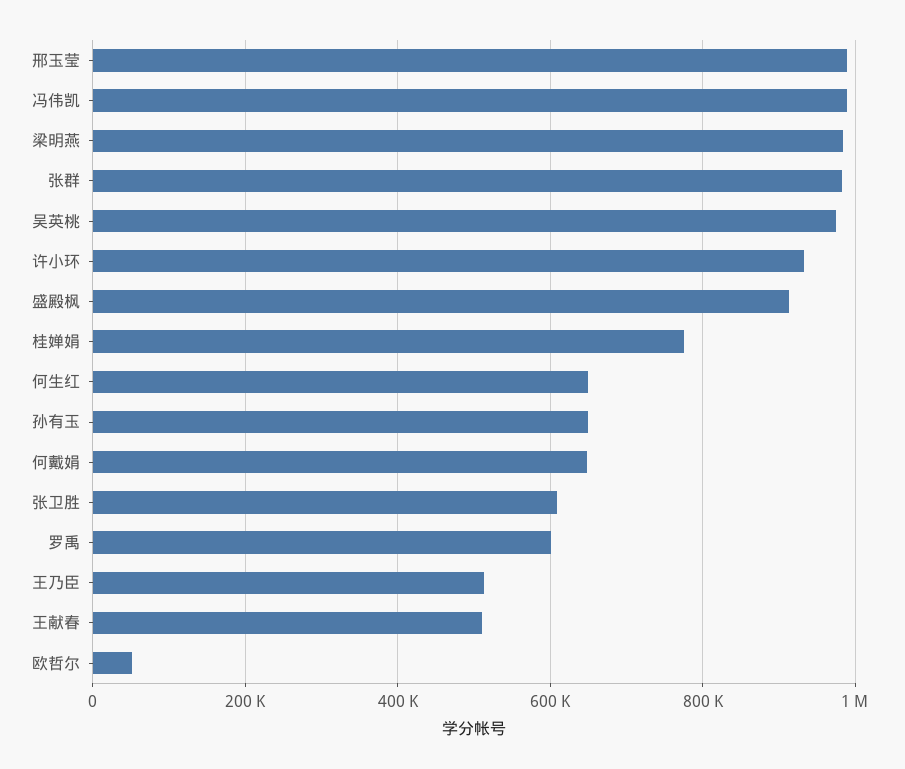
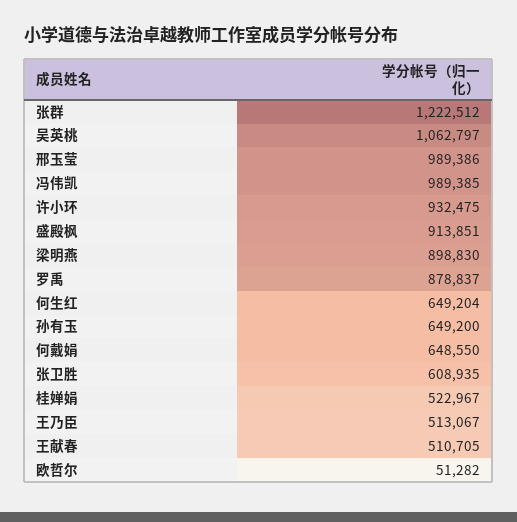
  {
    "邢玉莹": 989386,
    "冯伟凯": 989385,
-   "梁明燕": 980000,
+   "梁明燕": 898830,
-   "张群": 980000,
+   "张群": 1222512,
-   "吴英桃": 980000,
+   "吴英桃": 1062797,
    "许小环": 932475,
    "盛殿枫": 913851,
-   "桂婵娟": 780000,
+   "桂婵娟": 522967,
    "何生红": 649204,
    "孙有玉": 649200,
    "何戴娟": 648550,
    "张卫胜": 608935,
-   "罗禹": 600000,
+   "罗禹": 878837,
    "王乃臣": 513067,
    "王献春": 510705,
    "欧哲尔": 51282
  }

